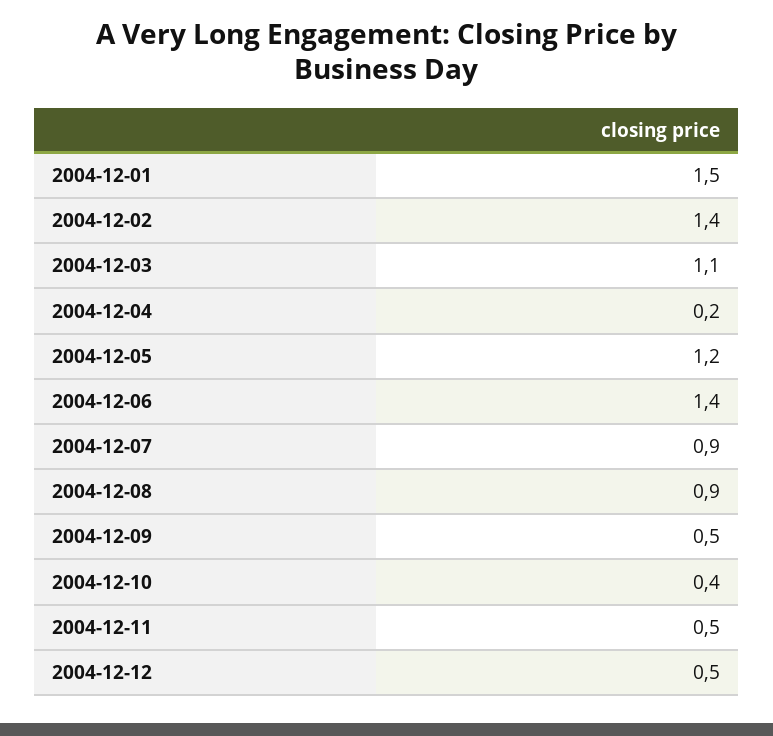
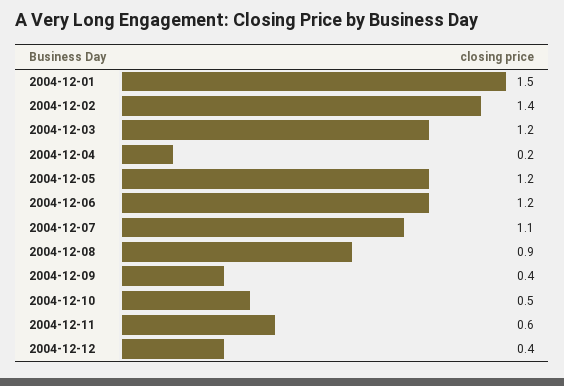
  {
    "2004-12-01": 1.5,
    "2004-12-02": 1.4,
-   "2004-12-03": 1.1,
+   "2004-12-03": 1.2,
    "2004-12-04": 0.2,
    "2004-12-05": 1.2,
-   "2004-12-06": 1.4,
+   "2004-12-06": 1.2,
-   "2004-12-07": 0.9,
+   "2004-12-07": 1.1,
    "2004-12-08": 0.9,
-   "2004-12-09": 0.5,
+   "2004-12-09": 0.4,
-   "2004-12-10": 0.4,
+   "2004-12-10": 0.5,
-   "2004-12-11": 0.5,
+   "2004-12-11": 0.6,
-   "2004-12-12": 0.5
+   "2004-12-12": 0.4
  }

